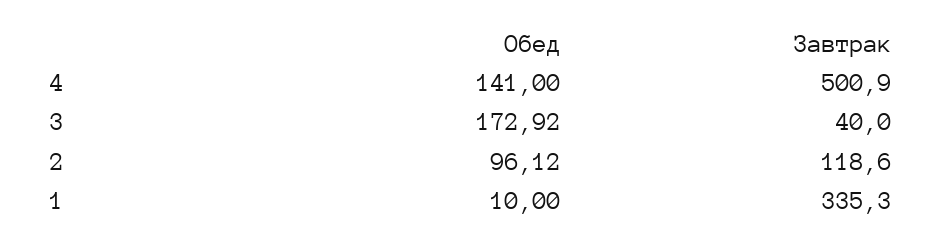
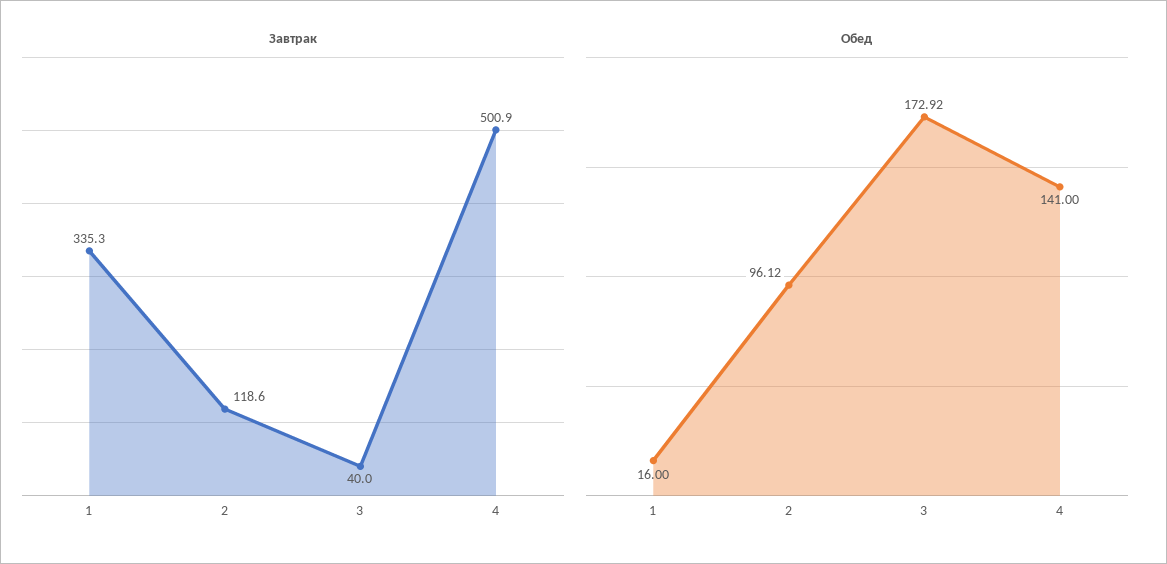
  {
    "Обед": {
      "4": 141,
      "3": 172.92,
      "2": 96.12,
-     "1": 10
+     "1": 16
    },
    "Завтрак": {
      "4": 500.9,
      "3": 40,
      "2": 118.6,
      "1": 335.3
    }
  }

